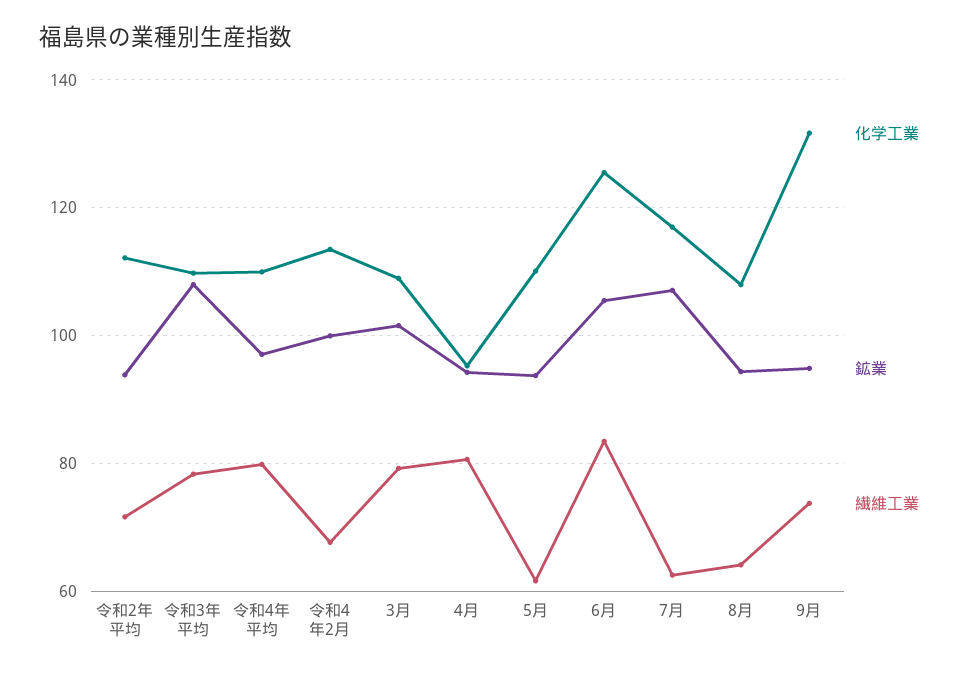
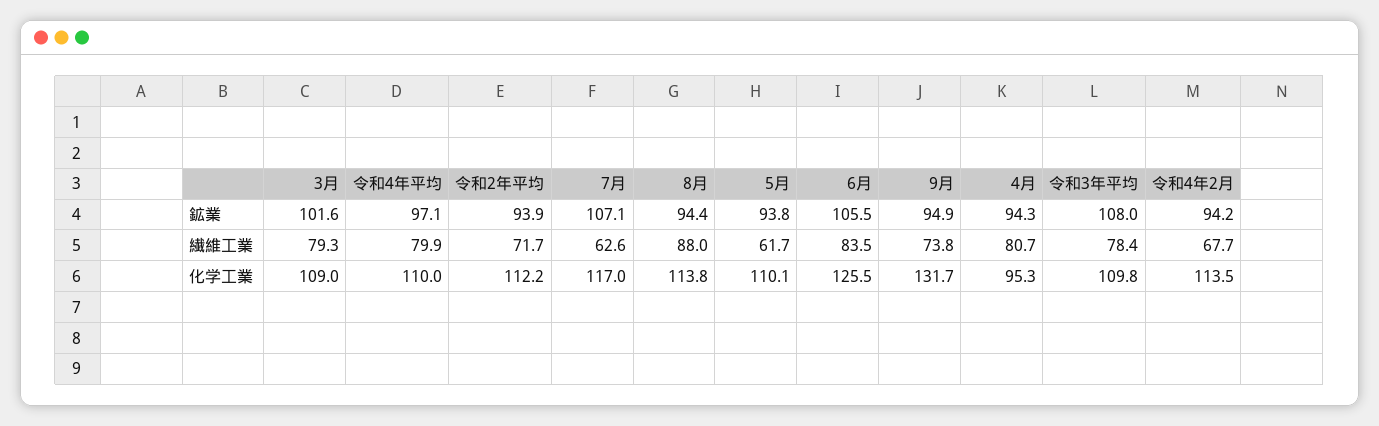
  {
    "化学工業": {
      "令和2年平均": 112.2,
      "令和3年平均": 109.8,
      "令和4年平均": 110,
      "令和4年2月": 113.5,
      "3月": 109,
      "4月": 95.3,
      "5月": 110.1,
      "6月": 125.5,
      "7月": 117,
-     "8月": 108,
+     "8月": 113.8,
      "9月": 131.7
    },
    "鉱業": {
      "令和2年平均": 93.9,
      "令和3年平均": 108,
      "令和4年平均": 97.1,
-     "令和4年2月": 100,
+     "令和4年2月": 94.2,
      "3月": 101.6,
      "4月": 94.3,
      "5月": 93.8,
      "6月": 105.5,
      "7月": 107.1,
      "8月": 94.4,
      "9月": 94.9
    },
    "繊維工業": {
      "令和2年平均": 71.7,
      "令和3年平均": 78.4,
      "令和4年平均": 79.9,
      "令和4年2月": 67.7,
      "3月": 79.3,
      "4月": 80.7,
      "5月": 61.7,
      "6月": 83.5,
      "7月": 62.6,
-     "8月": 64,
+     "8月": 88,
      "9月": 73.8
    }
  }

